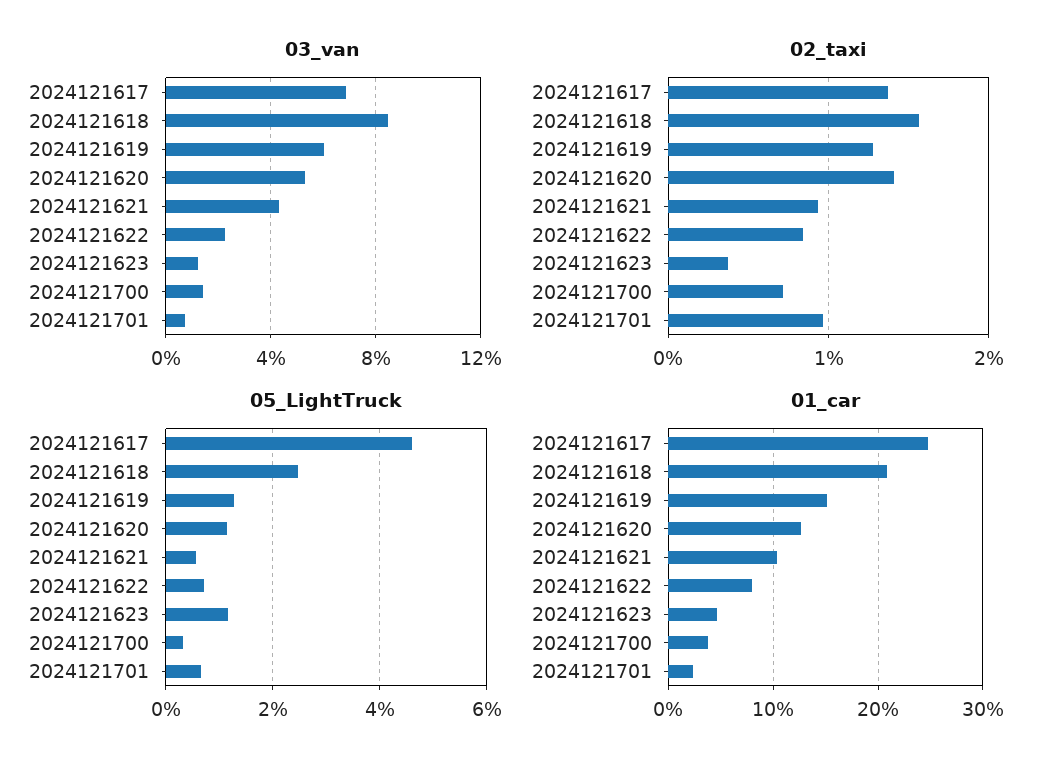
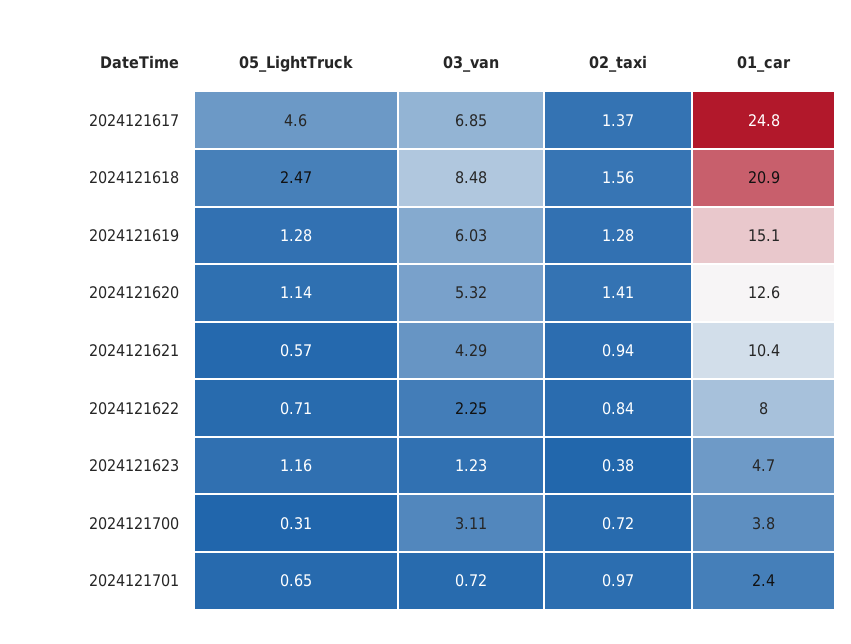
  {
    "03_van": {
      "2024121617": 6.85,
      "2024121618": 8.48,
      "2024121619": 6.03,
      "2024121620": 5.32,
      "2024121621": 4.29,
      "2024121622": 2.25,
      "2024121623": 1.23,
-     "2024121700": 1.5,
+     "2024121700": 3.11,
      "2024121701": 0.72
    },
    "02_taxi": {
      "2024121617": 1.37,
      "2024121618": 1.56,
      "2024121619": 1.28,
      "2024121620": 1.41,
      "2024121621": 0.94,
      "2024121622": 0.84,
      "2024121623": 0.38,
      "2024121700": 0.72,
      "2024121701": 0.97
    },
    "05_LightTruck": {
      "2024121617": 4.6,
      "2024121618": 2.47,
      "2024121619": 1.28,
      "2024121620": 1.14,
      "2024121621": 0.57,
      "2024121622": 0.71,
      "2024121623": 1.16,
      "2024121700": 0.31,
      "2024121701": 0.65
    },
    "01_car": {
      "2024121617": 24.8,
      "2024121618": 20.9,
      "2024121619": 15.1,
      "2024121620": 12.6,
      "2024121621": 10.4,
      "2024121622": 8,
      "2024121623": 4.7,
      "2024121700": 3.8,
      "2024121701": 2.4
    }
  }

